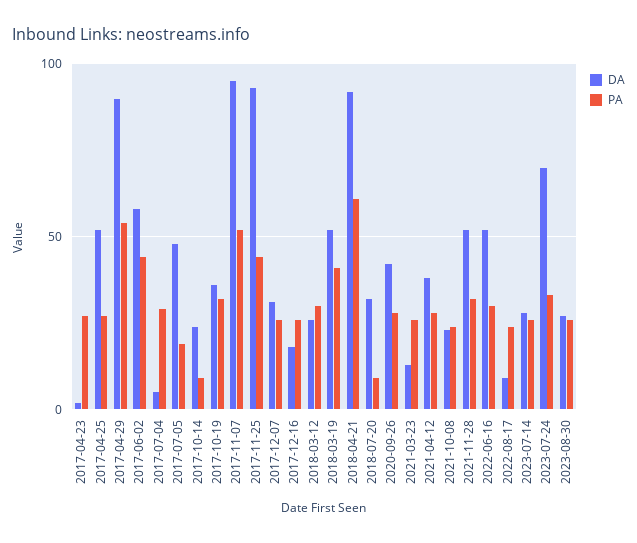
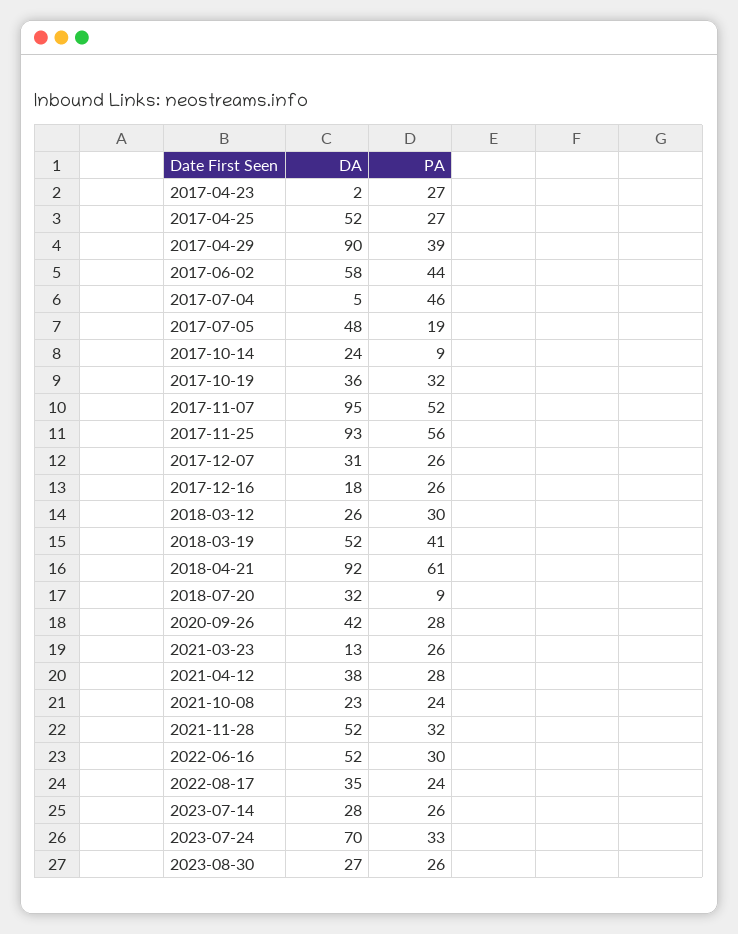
  {
    "DA": {
      "2017-04-23": 2,
      "2017-04-25": 52,
      "2017-04-29": 90,
      "2017-06-02": 58,
      "2017-07-04": 5,
      "2017-07-05": 48,
      "2017-10-14": 24,
      "2017-10-19": 36,
      "2017-11-07": 95,
      "2017-11-25": 93,
      "2017-12-07": 31,
      "2017-12-16": 18,
      "2018-03-12": 26,
      "2018-03-19": 52,
      "2018-04-21": 92,
      "2018-07-20": 32,
      "2020-09-26": 42,
      "2021-03-23": 13,
      "2021-04-12": 38,
      "2021-10-08": 23,
      "2021-11-28": 52,
      "2022-06-16": 52,
-     "2022-08-17": 10,
+     "2022-08-17": 35,
      "2023-07-14": 28,
      "2023-07-24": 70,
      "2023-08-30": 27
    },
    "PA": {
      "2017-04-23": 27,
      "2017-04-25": 27,
-     "2017-04-29": 55,
+     "2017-04-29": 39,
      "2017-06-02": 44,
-     "2017-07-04": 30,
+     "2017-07-04": 46,
      "2017-07-05": 19,
      "2017-10-14": 9,
      "2017-10-19": 32,
      "2017-11-07": 52,
-     "2017-11-25": 45,
+     "2017-11-25": 56,
      "2017-12-07": 26,
      "2017-12-16": 26,
      "2018-03-12": 30,
      "2018-03-19": 41,
      "2018-04-21": 61,
      "2018-07-20": 9,
      "2020-09-26": 28,
      "2021-03-23": 26,
      "2021-04-12": 28,
      "2021-10-08": 24,
      "2021-11-28": 32,
      "2022-06-16": 30,
      "2022-08-17": 24,
      "2023-07-14": 26,
      "2023-07-24": 33,
      "2023-08-30": 26
    }
  }

